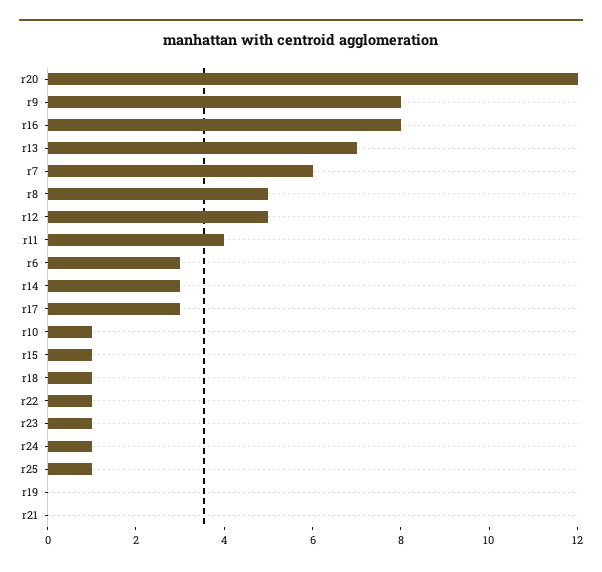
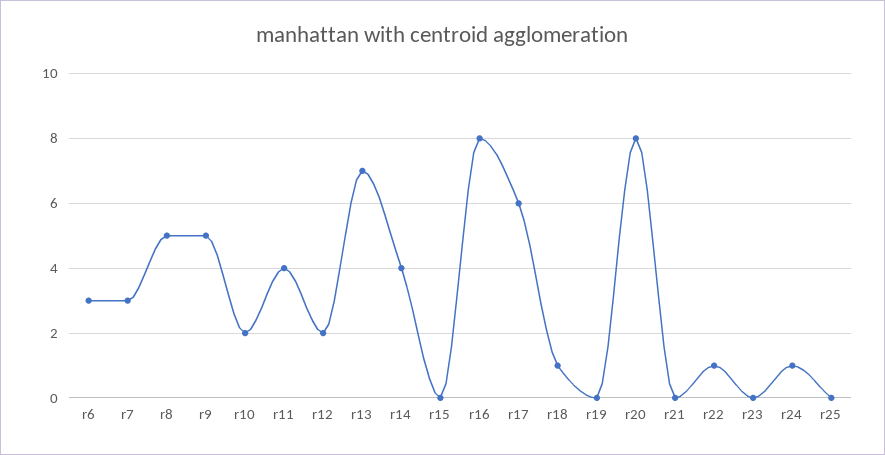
  {
-   "r20": 12,
+   "r20": 8,
-   "r9": 8,
+   "r9": 5,
    "r16": 8,
    "r13": 7,
-   "r7": 6,
+   "r7": 3,
    "r8": 5,
-   "r12": 5,
+   "r12": 2,
    "r11": 4,
    "r6": 3,
-   "r14": 3,
+   "r14": 4,
-   "r17": 3,
+   "r17": 6,
-   "r10": 1,
+   "r10": 2,
-   "r15": 1,
+   "r15": 0,
    "r18": 1,
    "r22": 1,
-   "r23": 1,
+   "r23": 0,
    "r24": 1,
-   "r25": 1,
+   "r25": 0,
    "r19": 0,
    "r21": 0
  }

